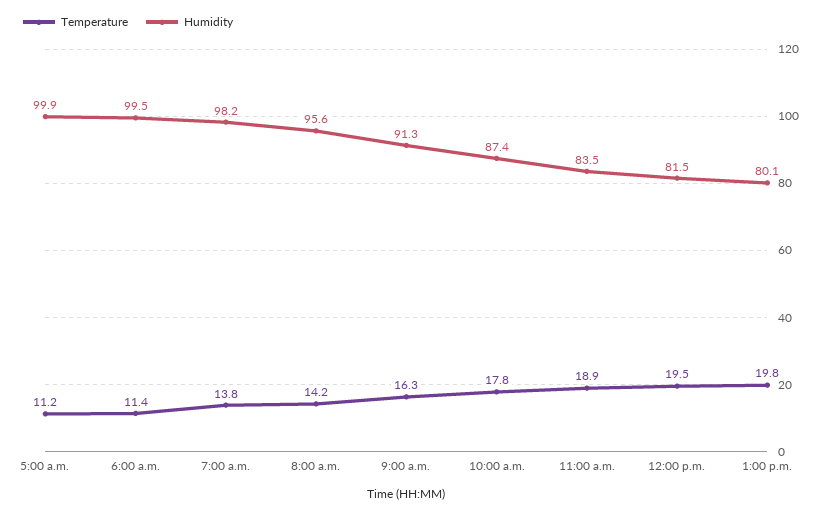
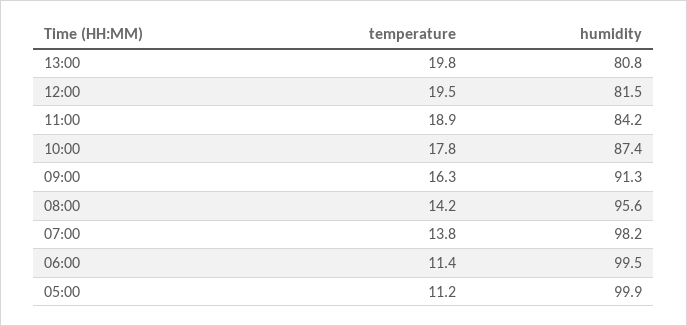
  {
    "Temperature": {
      "5:00 a.m.": 11.2,
      "6:00 a.m.": 11.4,
      "7:00 a.m.": 13.8,
      "8:00 a.m.": 14.2,
      "9:00 a.m.": 16.3,
      "10:00 a.m.": 17.8,
      "11:00 a.m.": 18.9,
      "12:00 p.m.": 19.5,
      "1:00 p.m.": 19.8
    },
    "Humidity": {
      "5:00 a.m.": 99.9,
      "6:00 a.m.": 99.5,
      "7:00 a.m.": 98.2,
      "8:00 a.m.": 95.6,
      "9:00 a.m.": 91.3,
      "10:00 a.m.": 87.4,
-     "11:00 a.m.": 83.5,
+     "11:00 a.m.": 84.2,
      "12:00 p.m.": 81.5,
-     "1:00 p.m.": 80.1
+     "1:00 p.m.": 80.8
    }
  }

